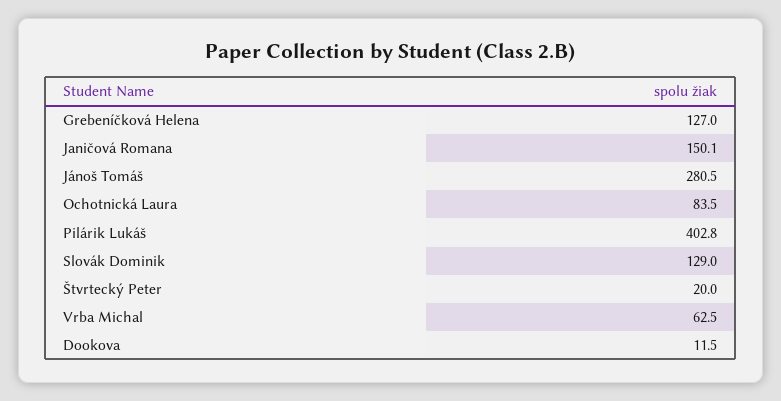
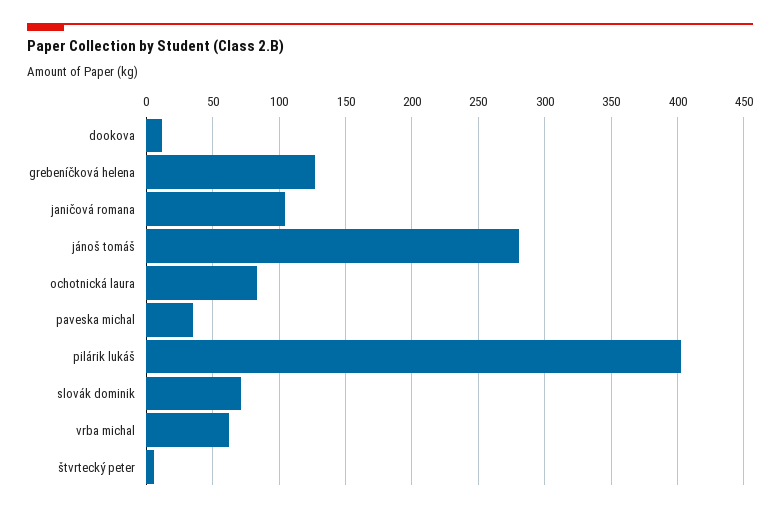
  {
    "Grebeníčková Helena": 127,
-   "Janičová Romana": 150.1,
+   "Janičová Romana": 105,
    "Jánoš Tomáš": 280.5,
    "Ochotnická Laura": 83.5,
    "Pilárik Lukáš": 402.8,
-   "Slovák Dominik": 129,
+   "Slovák Dominik": 70,
-   "Štvrtecký Peter": 20,
+   "Štvrtecký Peter": 5,
    "Vrba Michal": 62.5,
-   "Dookova": 11.5
+   "Dookova": 11.5,
+   "paveska michal": 35
  }

